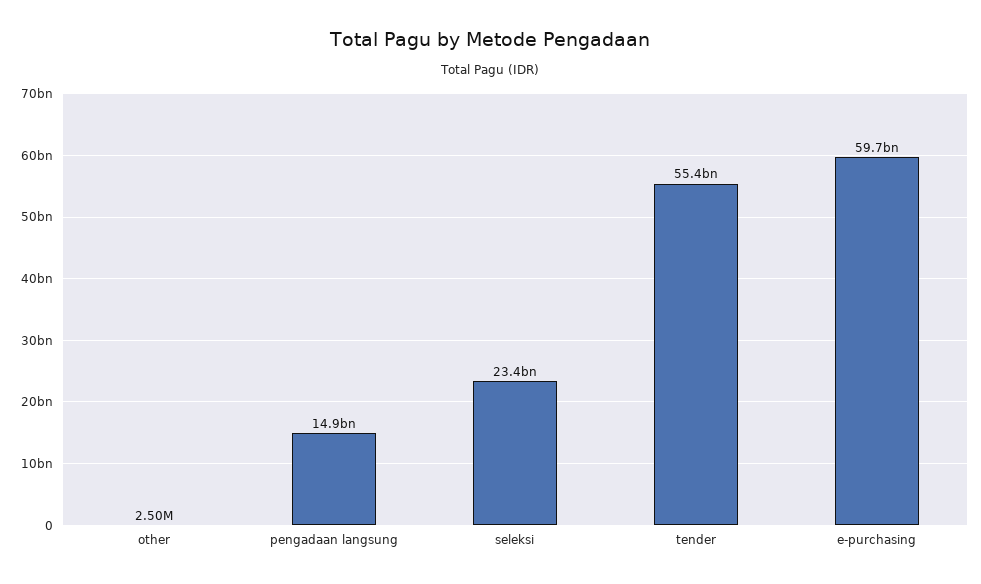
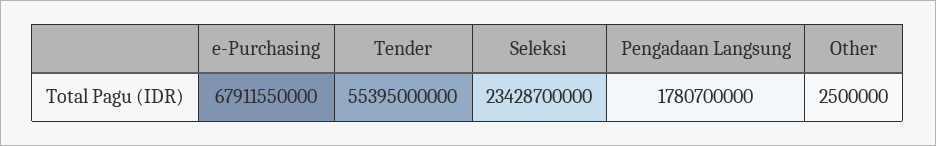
  {
    "other": 2500000,
-   "pengadaan langsung": 14900000000,
+   "pengadaan langsung": 1780700000,
    "seleksi": 23428700000,
    "tender": 55395000000,
-   "e-purchasing": 59700000000
+   "e-purchasing": 67911550000
  }

